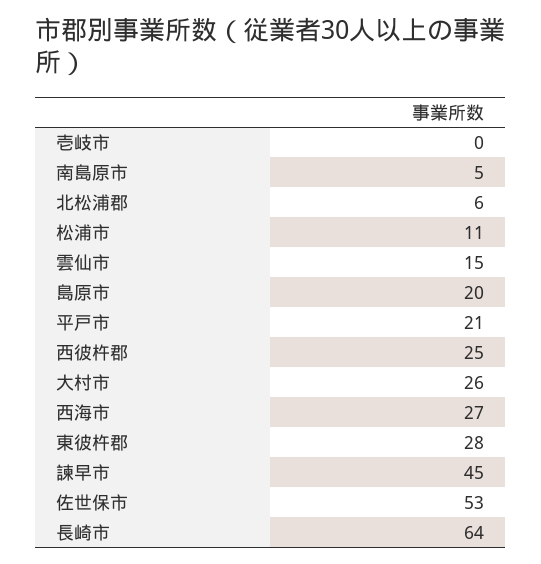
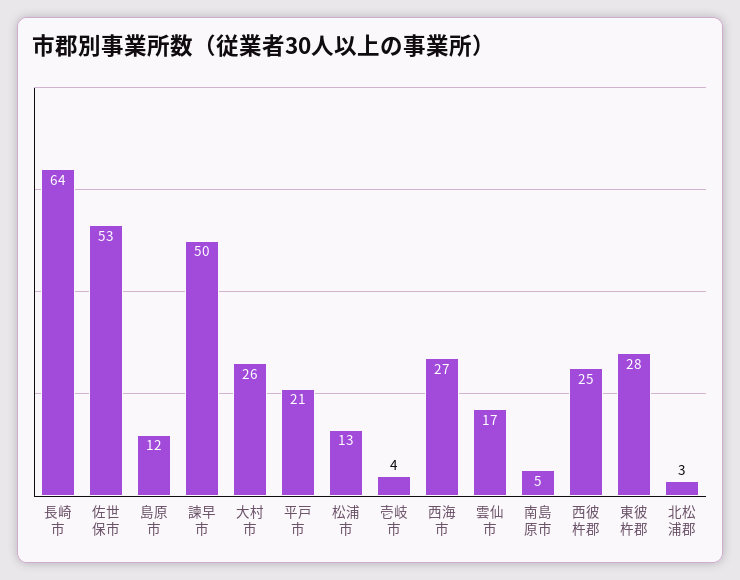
  {
-   "壱岐市": 0,
+   "壱岐市": 4,
    "南島原市": 5,
-   "北松浦郡": 6,
+   "北松浦郡": 3,
-   "松浦市": 11,
+   "松浦市": 13,
-   "雲仙市": 15,
+   "雲仙市": 17,
-   "島原市": 20,
+   "島原市": 12,
    "平戸市": 21,
    "西彼杵郡": 25,
    "大村市": 26,
    "西海市": 27,
    "東彼杵郡": 28,
-   "諫早市": 45,
+   "諫早市": 50,
    "佐世保市": 53,
    "長崎市": 64
  }

